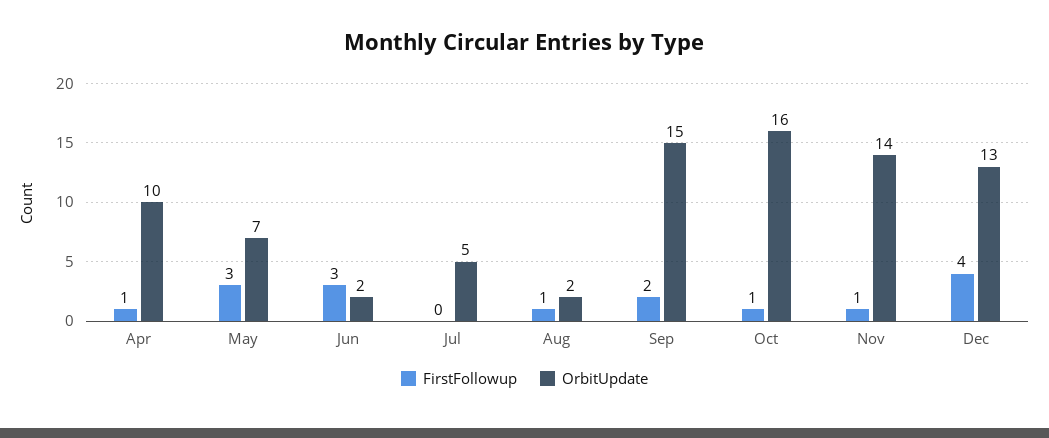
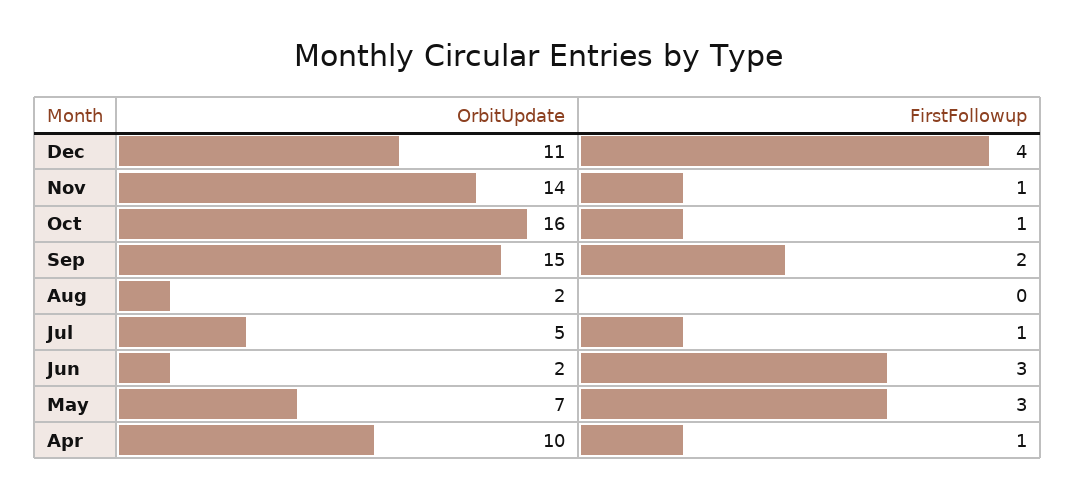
  {
    "FirstFollowup": {
      "Apr": 1,
      "May": 3,
      "Jun": 3,
-     "Jul": 0,
+     "Jul": 1,
-     "Aug": 1,
+     "Aug": 0,
      "Sep": 2,
      "Oct": 1,
      "Nov": 1,
      "Dec": 4
    },
    "OrbitUpdate": {
      "Apr": 10,
      "May": 7,
      "Jun": 2,
      "Jul": 5,
      "Aug": 2,
      "Sep": 15,
      "Oct": 16,
      "Nov": 14,
-     "Dec": 13
+     "Dec": 11
    }
  }

